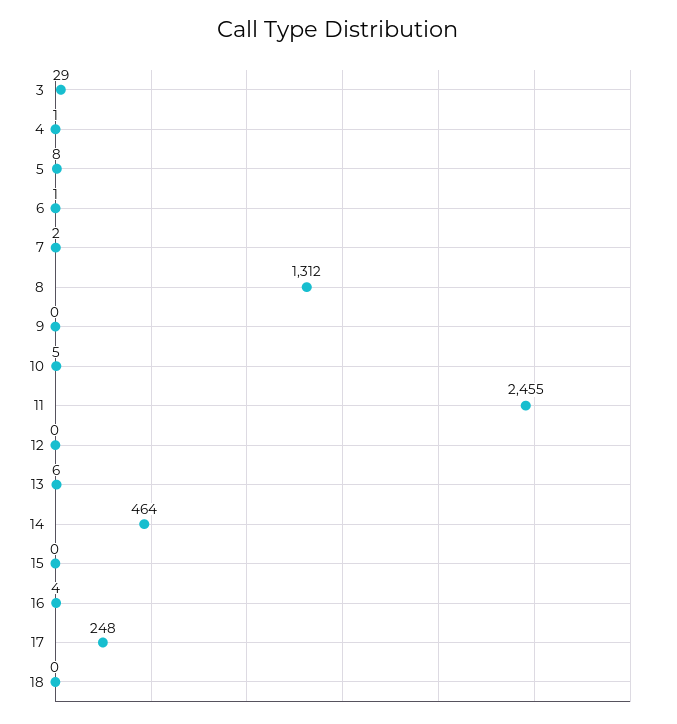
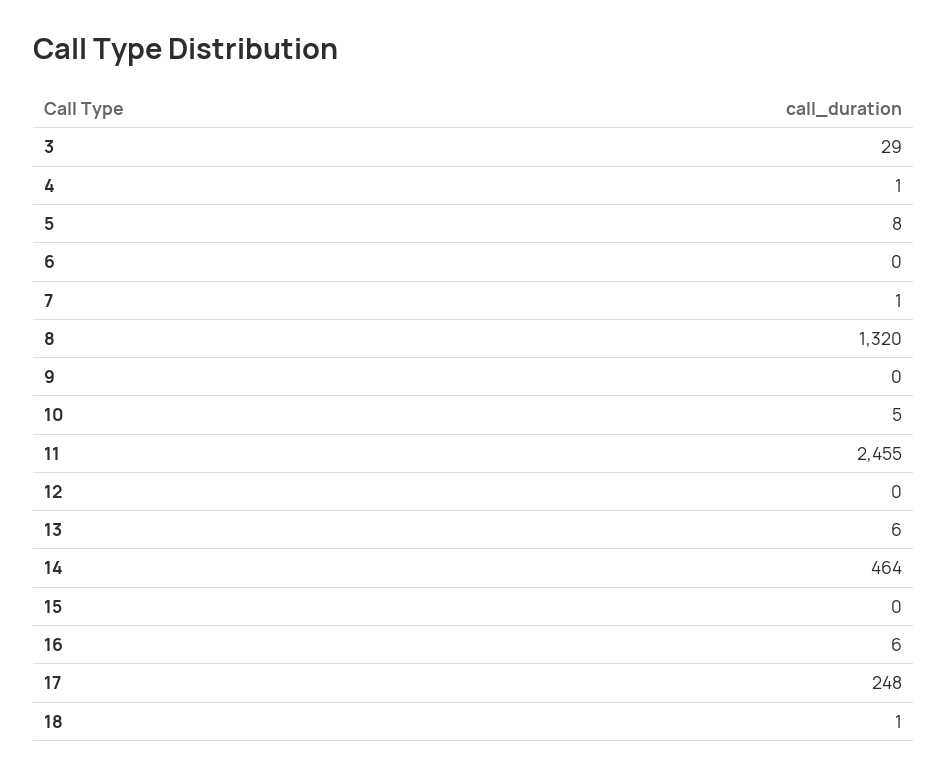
  {
    "3": 29,
    "4": 1,
    "5": 8,
-   "6": 1,
+   "6": 0,
-   "7": 2,
+   "7": 1,
-   "8": 1312,
+   "8": 1320,
    "9": 0,
    "10": 5,
    "11": 2455,
    "12": 0,
    "13": 6,
    "14": 464,
    "15": 0,
-   "16": 4,
+   "16": 6,
    "17": 248,
-   "18": 0
+   "18": 1
  }

